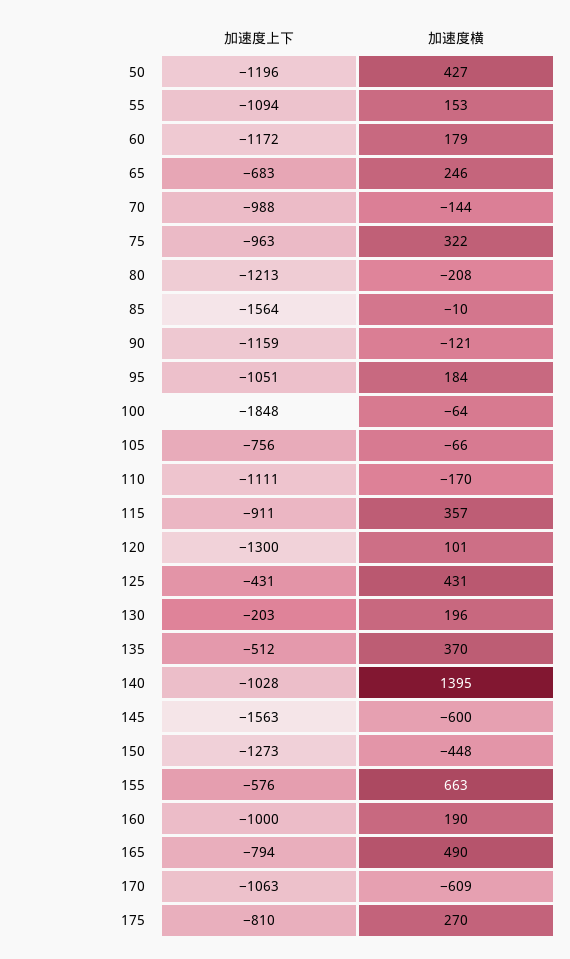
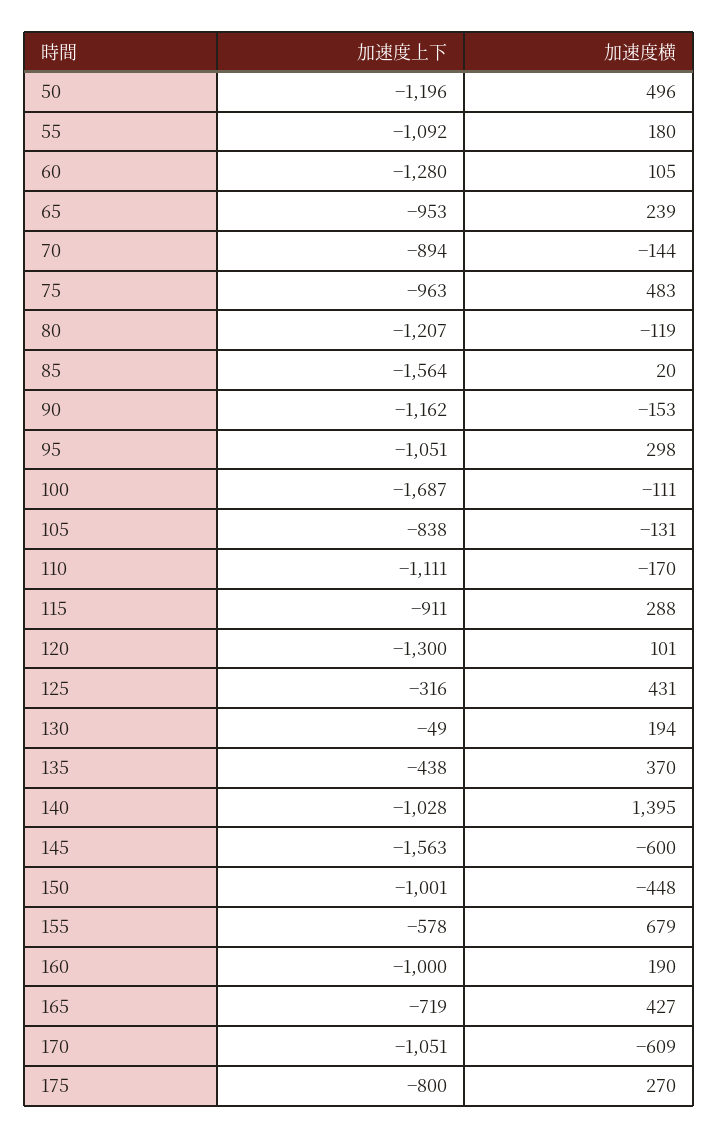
  {
    "加速度上下": {
      "50": -1196,
-     "55": -1094,
+     "55": -1092,
-     "60": -1172,
+     "60": -1280,
-     "65": -683,
+     "65": -953,
-     "70": -988,
+     "70": -894,
      "75": -963,
-     "80": -1213,
+     "80": -1207,
      "85": -1564,
-     "90": -1159,
+     "90": -1162,
      "95": -1051,
-     "100": -1848,
+     "100": -1687,
-     "105": -756,
+     "105": -838,
      "110": -1111,
      "115": -911,
      "120": -1300,
-     "125": -431,
+     "125": -316,
-     "130": -203,
+     "130": -49,
-     "135": -512,
+     "135": -438,
      "140": -1028,
      "145": -1563,
-     "150": -1273,
+     "150": -1001,
-     "155": -576,
+     "155": -578,
      "160": -1000,
-     "165": -794,
+     "165": -719,
-     "170": -1063,
+     "170": -1051,
-     "175": -810
+     "175": -800
    },
    "加速度横": {
-     "50": 427,
+     "50": 496,
-     "55": 153,
+     "55": 180,
-     "60": 179,
+     "60": 105,
-     "65": 246,
+     "65": 239,
      "70": -144,
-     "75": 322,
+     "75": 483,
-     "80": -208,
+     "80": -119,
-     "85": -10,
+     "85": 20,
-     "90": -121,
+     "90": -153,
-     "95": 184,
+     "95": 298,
-     "100": -64,
+     "100": -111,
-     "105": -66,
+     "105": -131,
      "110": -170,
-     "115": 357,
+     "115": 288,
      "120": 101,
      "125": 431,
-     "130": 196,
+     "130": 194,
      "135": 370,
      "140": 1395,
      "145": -600,
      "150": -448,
-     "155": 663,
+     "155": 679,
      "160": 190,
-     "165": 490,
+     "165": 427,
      "170": -609,
      "175": 270
    }
  }

